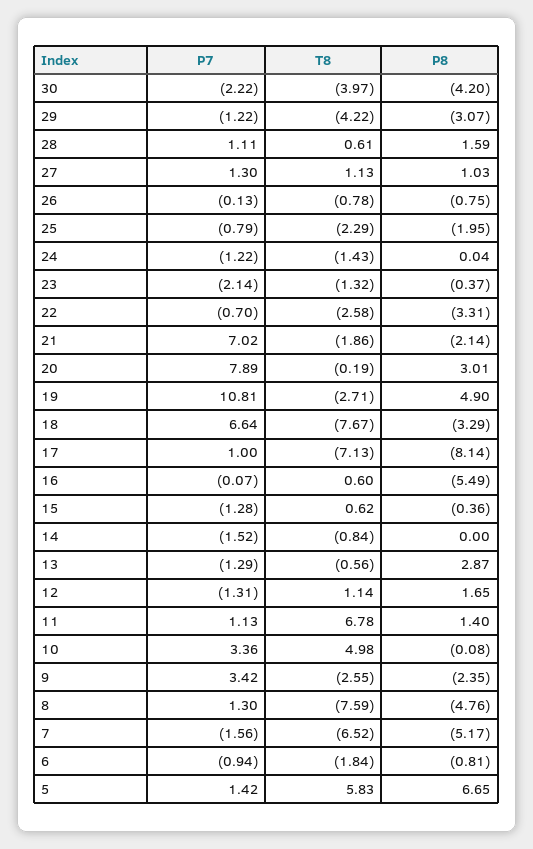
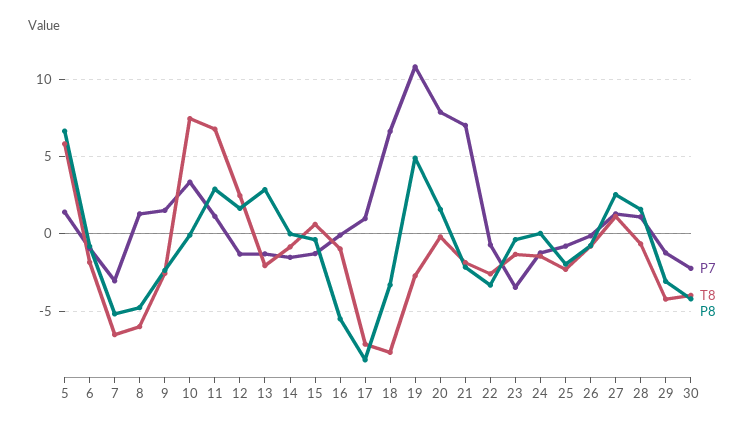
  {
    "P7": {
      "30": -2.22,
      "29": -1.22,
      "28": 1.11,
      "27": 1.3,
      "26": -0.13,
      "25": -0.79,
      "24": -1.22,
-     "23": -2.14,
+     "23": -3.5,
      "22": -0.7,
      "21": 7.02,
      "20": 7.89,
      "19": 10.81,
      "18": 6.64,
      "17": 1,
      "16": -0.07,
      "15": -1.28,
      "14": -1.52,
      "13": -1.29,
      "12": -1.31,
      "11": 1.13,
      "10": 3.36,
-     "9": 3.42,
+     "9": 1.5,
      "8": 1.3,
-     "7": -1.56,
+     "7": -3,
      "6": -0.94,
      "5": 1.42
    },
    "T8": {
      "30": -3.97,
      "29": -4.22,
-     "28": 0.61,
+     "28": -0.5,
      "27": 1.13,
      "26": -0.78,
      "25": -2.29,
      "24": -1.43,
      "23": -1.32,
      "22": -2.58,
      "21": -1.86,
      "20": -0.19,
      "19": -2.71,
      "18": -7.67,
      "17": -7.13,
-     "16": 0.6,
+     "16": -1,
      "15": 0.62,
      "14": -0.84,
-     "13": -0.56,
+     "13": -2,
-     "12": 1.14,
+     "12": 2.5,
      "11": 6.78,
-     "10": 4.98,
+     "10": 7.5,
      "9": -2.55,
-     "8": -7.59,
+     "8": -6,
      "7": -6.52,
      "6": -1.84,
      "5": 5.83
    },
    "P8": {
      "30": -4.2,
      "29": -3.07,
      "28": 1.59,
-     "27": 1.03,
+     "27": 2.5,
      "26": -0.75,
      "25": -1.95,
      "24": 0.04,
      "23": -0.37,
      "22": -3.31,
      "21": -2.14,
-     "20": 3.01,
+     "20": 1.5,
      "19": 4.9,
      "18": -3.29,
      "17": -8.14,
      "16": -5.49,
      "15": -0.36,
      "14": 0,
      "13": 2.87,
      "12": 1.65,
-     "11": 1.4,
+     "11": 3,
      "10": -0.08,
      "9": -2.35,
      "8": -4.76,
      "7": -5.17,
      "6": -0.81,
      "5": 6.65
    }
  }

